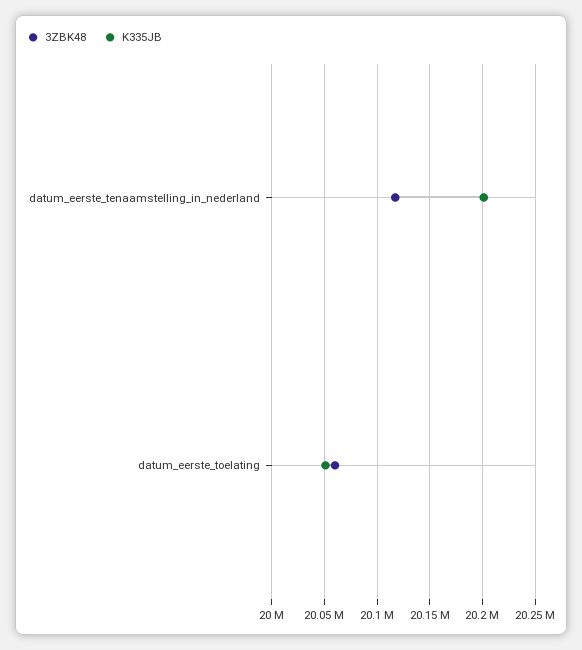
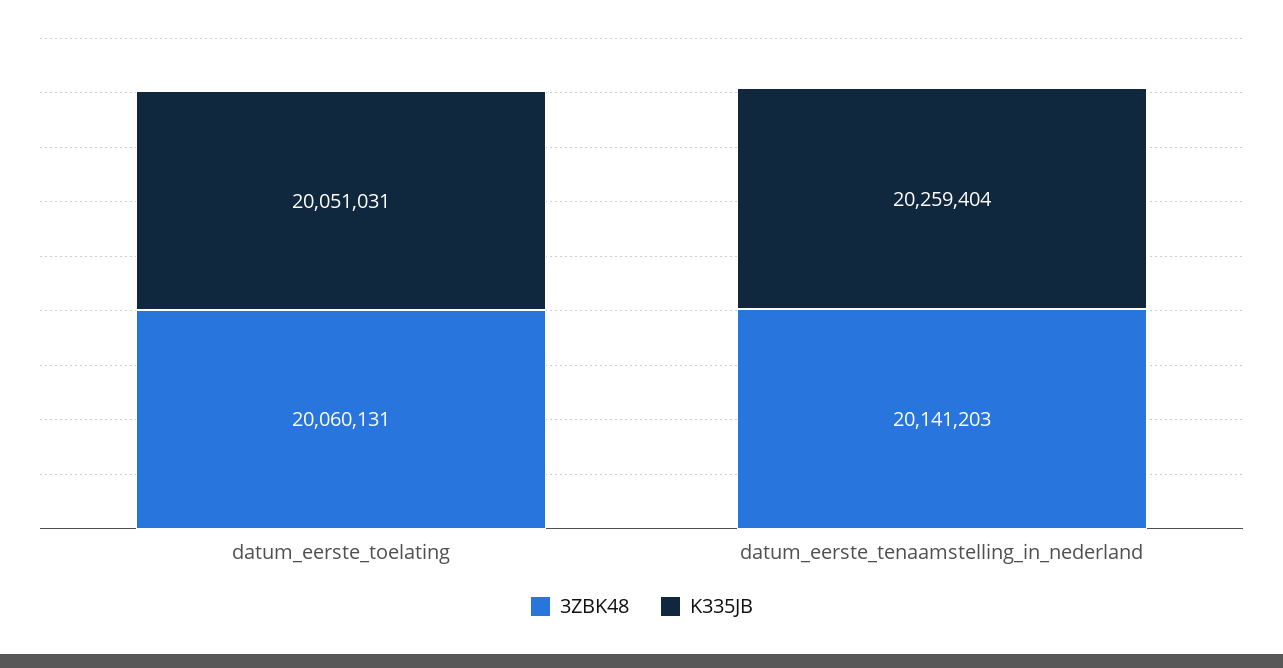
  {
    "3ZBK48": {
-     "datum_eerste_tenaamstelling_in_nederland": 20120000,
+     "datum_eerste_tenaamstelling_in_nederland": 20141203,
      "datum_eerste_toelating": 20060131
    },
    "K335JB": {
-     "datum_eerste_tenaamstelling_in_nederland": 20200000,
+     "datum_eerste_tenaamstelling_in_nederland": 20259404,
      "datum_eerste_toelating": 20051031
    }
  }

